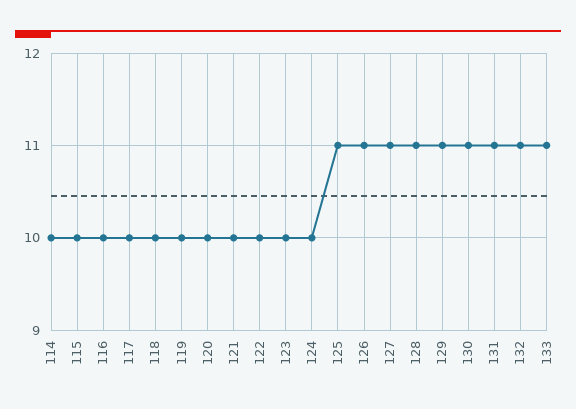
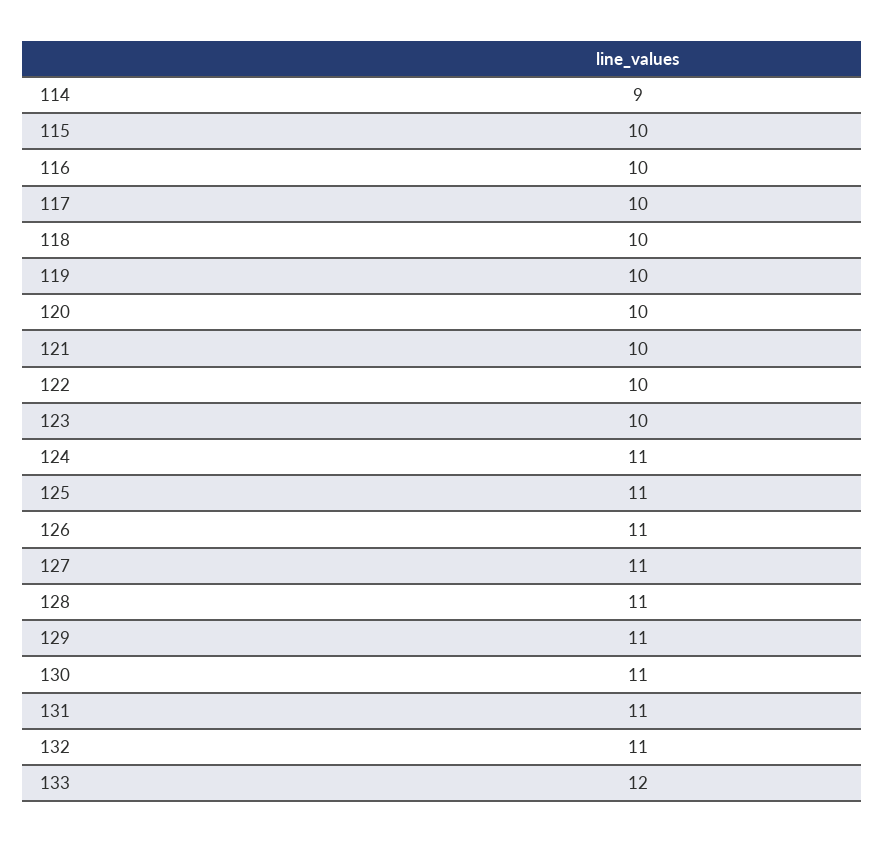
  {
-   "114": 10,
+   "114": 9,
    "115": 10,
    "116": 10,
    "117": 10,
    "118": 10,
    "119": 10,
    "120": 10,
    "121": 10,
    "122": 10,
    "123": 10,
-   "124": 10,
+   "124": 11,
    "125": 11,
    "126": 11,
    "127": 11,
    "128": 11,
    "129": 11,
    "130": 11,
    "131": 11,
    "132": 11,
-   "133": 11
+   "133": 12
  }

